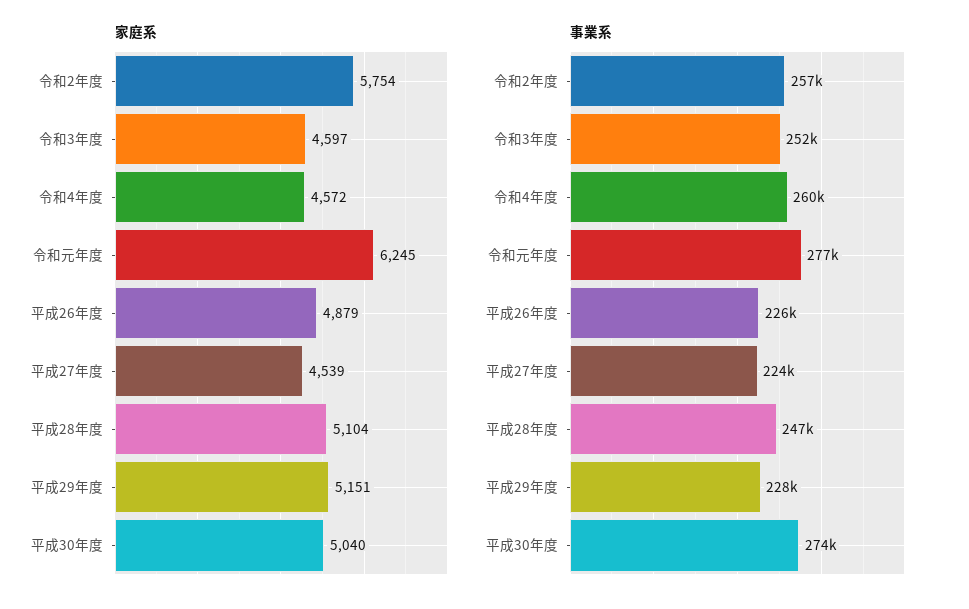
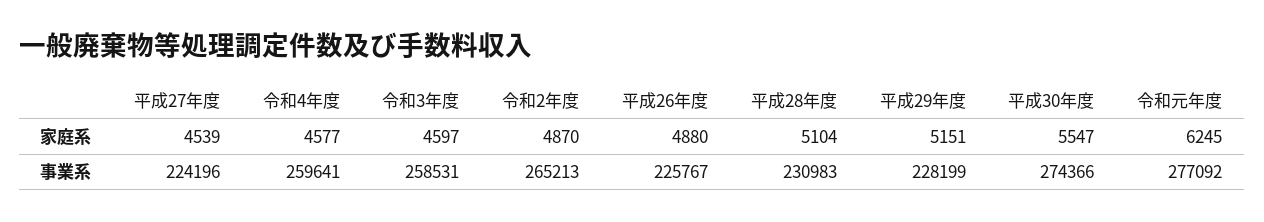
  {
    "家庭系": {
-     "令和2年度": 5754,
+     "令和2年度": 4870,
      "令和3年度": 4597,
-     "令和4年度": 4572,
+     "令和4年度": 4577,
      "令和元年度": 6245,
-     "平成26年度": 4879,
+     "平成26年度": 4880,
      "平成27年度": 4539,
      "平成28年度": 5104,
      "平成29年度": 5151,
-     "平成30年度": 5040
+     "平成30年度": 5547
    },
    "事業系": {
-     "令和2年度": 257000,
+     "令和2年度": 265213,
-     "令和3年度": 252000,
+     "令和3年度": 258531,
      "令和4年度": 259641,
      "令和元年度": 277092,
      "平成26年度": 225767,
      "平成27年度": 224196,
-     "平成28年度": 247000,
+     "平成28年度": 230983,
      "平成29年度": 228199,
      "平成30年度": 274366
    }
  }

